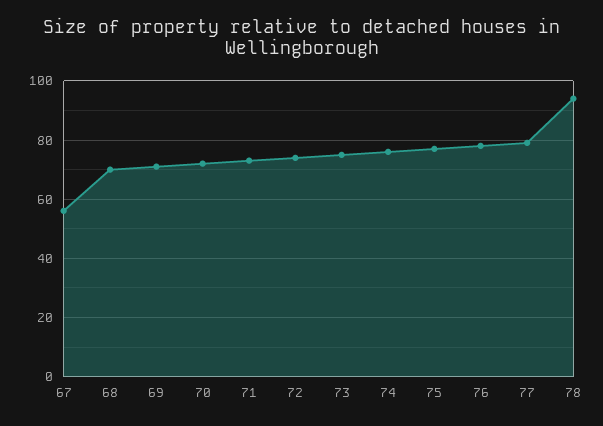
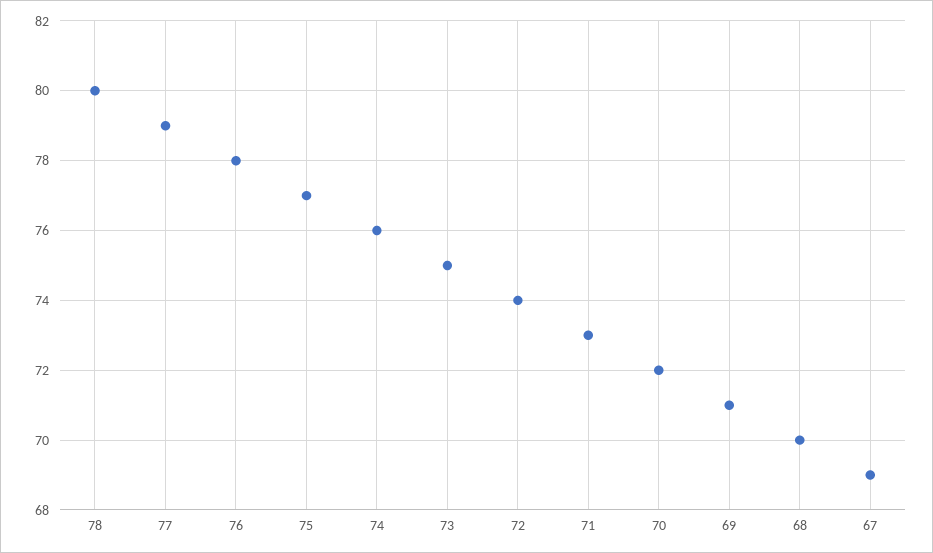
  {
-   "67": 55,
+   "67": 69,
    "68": 70,
    "69": 71,
    "70": 72,
    "71": 73,
    "72": 74,
    "73": 75,
    "74": 76,
    "75": 77,
    "76": 78,
    "77": 79,
-   "78": 95
+   "78": 80
  }

